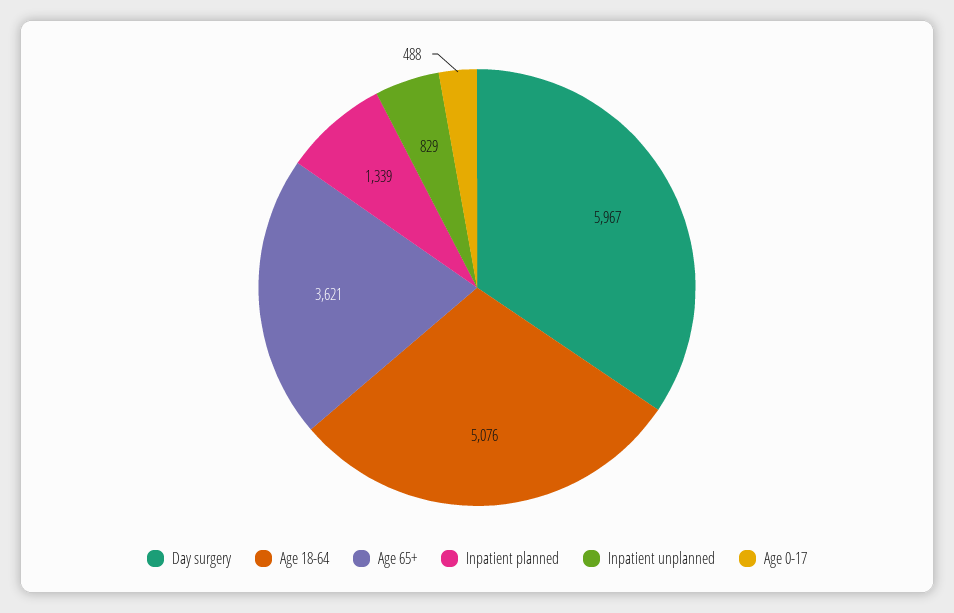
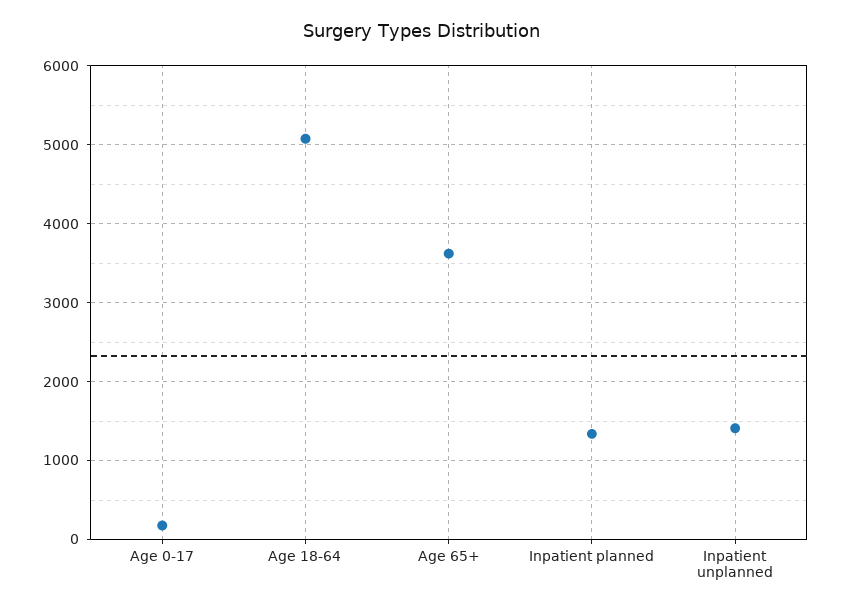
  {
-   "Day surgery": 5967,
    "Age 18-64": 5076,
    "Age 65+": 3621,
    "Inpatient planned": 1339,
-   "Inpatient unplanned": 829,
+   "Inpatient unplanned": 1400,
-   "Age 0-17": 488
+   "Age 0-17": 200
  }

